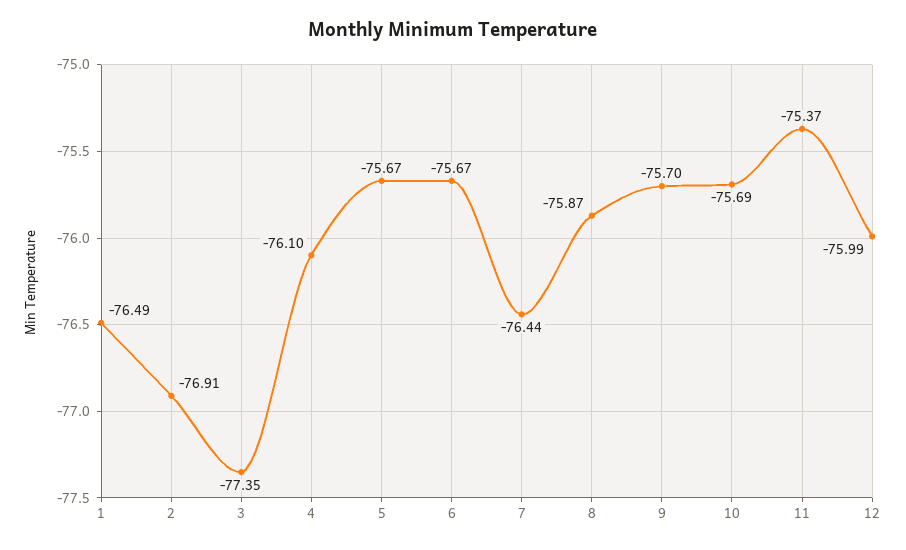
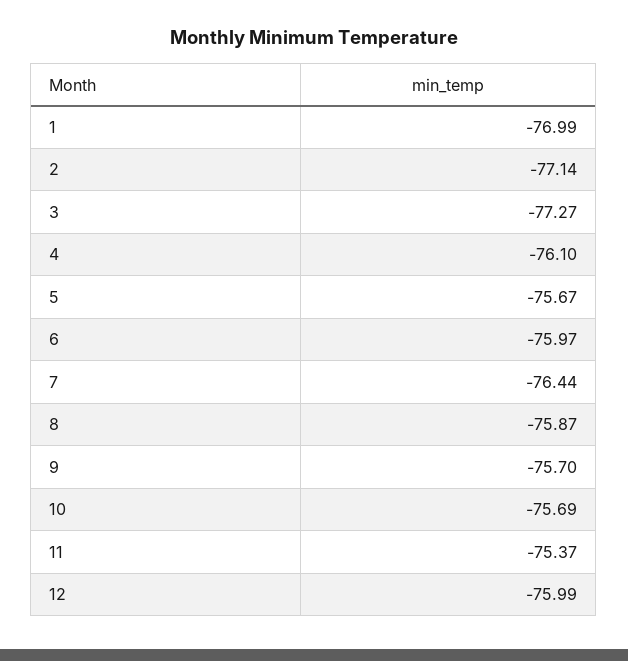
  {
-   "1": -76.49,
+   "1": -76.99,
-   "2": -76.91,
+   "2": -77.14,
-   "3": -77.35,
+   "3": -77.27,
    "4": -76.1,
    "5": -75.67,
-   "6": -75.67,
+   "6": -75.97,
    "7": -76.44,
    "8": -75.87,
    "9": -75.7,
    "10": -75.69,
    "11": -75.37,
    "12": -75.99
  }

